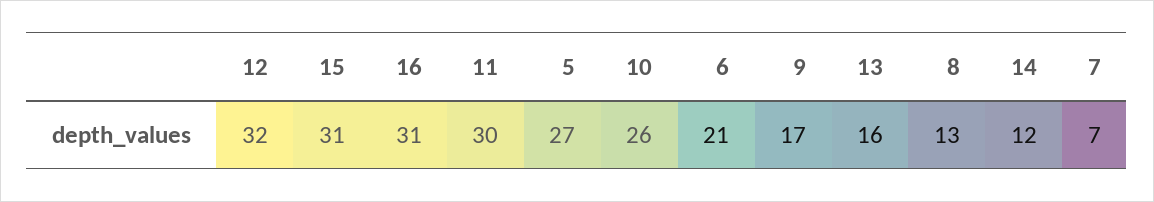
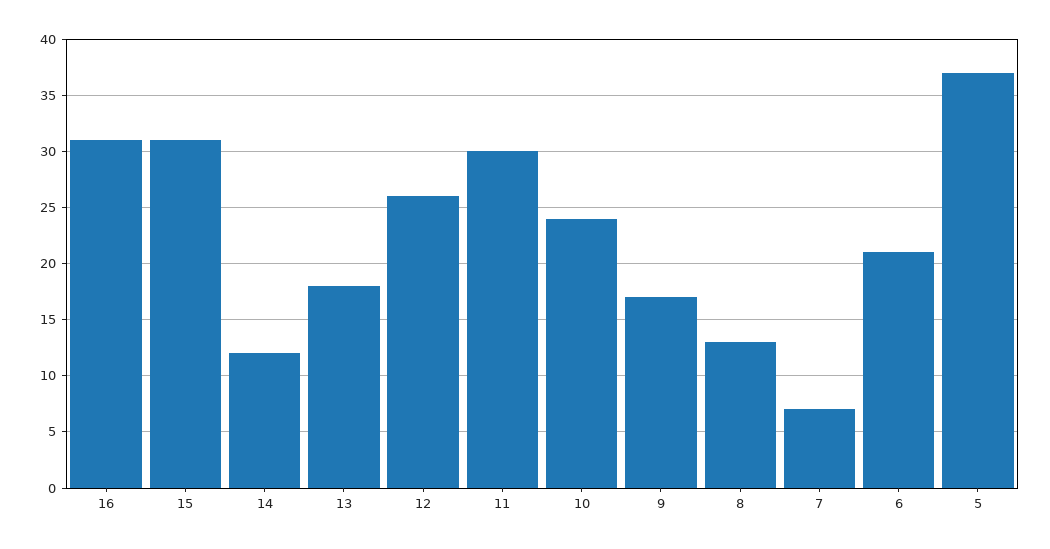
  {
-   "12": 32,
+   "12": 26,
    "15": 31,
    "16": 31,
    "11": 30,
-   "5": 27,
+   "5": 37,
-   "10": 26,
+   "10": 24,
    "6": 21,
    "9": 17,
-   "13": 16,
+   "13": 18,
    "8": 13,
    "14": 12,
    "7": 7
  }

